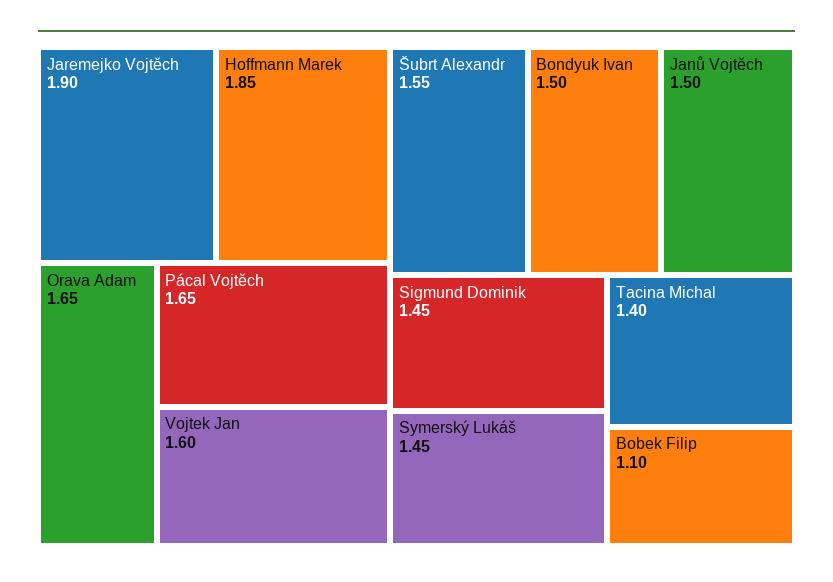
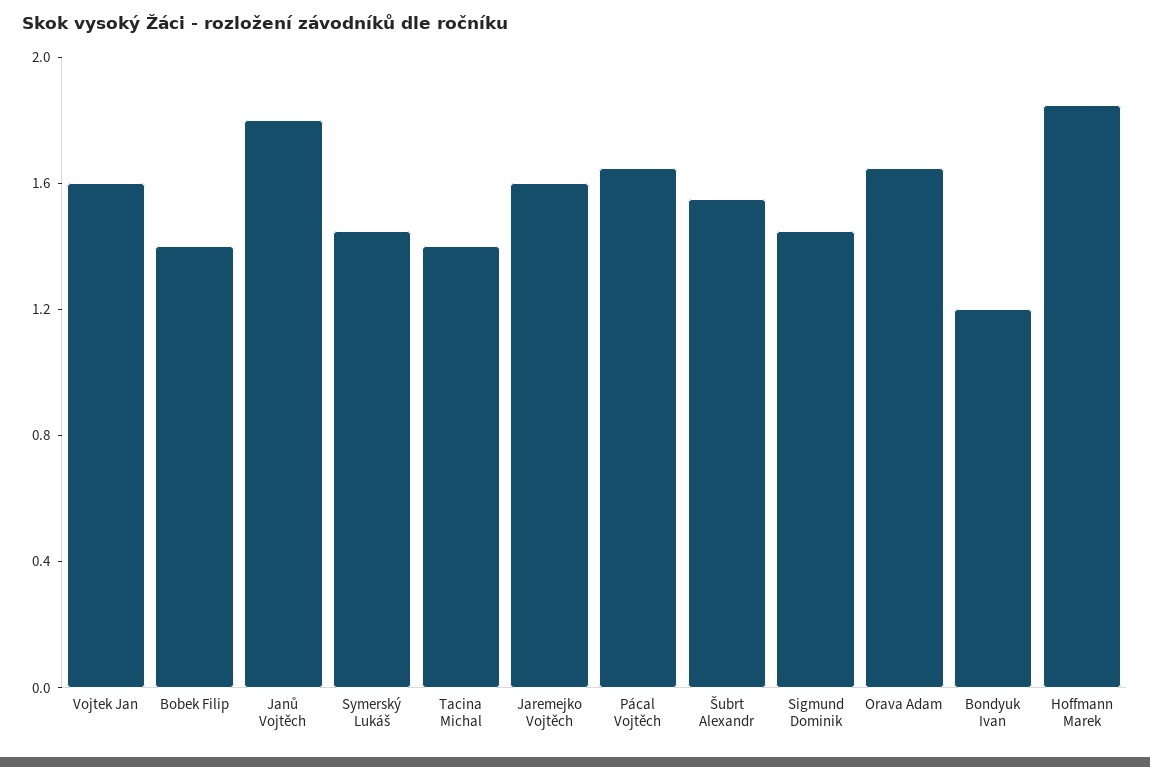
  {
-   "Jaremejko Vojtěch": 1.9,
+   "Jaremejko Vojtěch": 1.6,
    "Hoffmann Marek": 1.85,
    "Orava Adam": 1.65,
    "Pácal Vojtěch": 1.65,
    "Vojtek Jan": 1.6,
    "Šubrt Alexandr": 1.55,
-   "Bondyuk Ivan": 1.5,
+   "Bondyuk Ivan": 1.2,
-   "Janů Vojtěch": 1.5,
+   "Janů Vojtěch": 1.8,
    "Sigmund Dominik": 1.45,
    "Symerský Lukáš": 1.45,
    "Tacina Michal": 1.4,
-   "Bobek Filip": 1.1
+   "Bobek Filip": 1.4
  }

